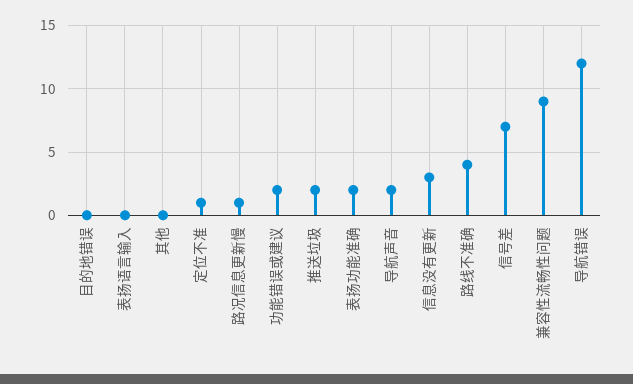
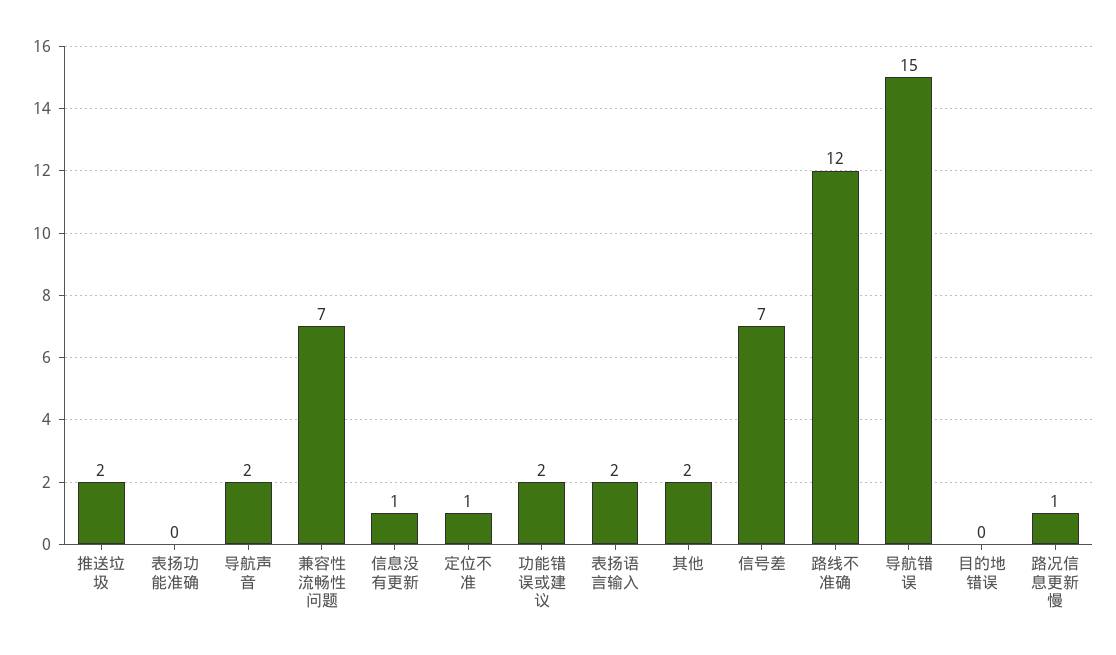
  {
    "目的地错误": 0,
-   "表扬语言输入": 0,
+   "表扬语言输入": 2,
-   "其他": 0,
+   "其他": 2,
    "定位不准": 1,
    "路况信息更新慢": 1,
    "功能错误或建议": 2,
    "推送垃圾": 2,
-   "表扬功能准确": 2,
+   "表扬功能准确": 0,
    "导航声音": 2,
-   "信息没有更新": 3,
+   "信息没有更新": 1,
-   "路线不准确": 4,
+   "路线不准确": 12,
    "信号差": 7,
-   "兼容性流畅性问题": 9,
+   "兼容性流畅性问题": 7,
-   "导航错误": 12
+   "导航错误": 15
  }

